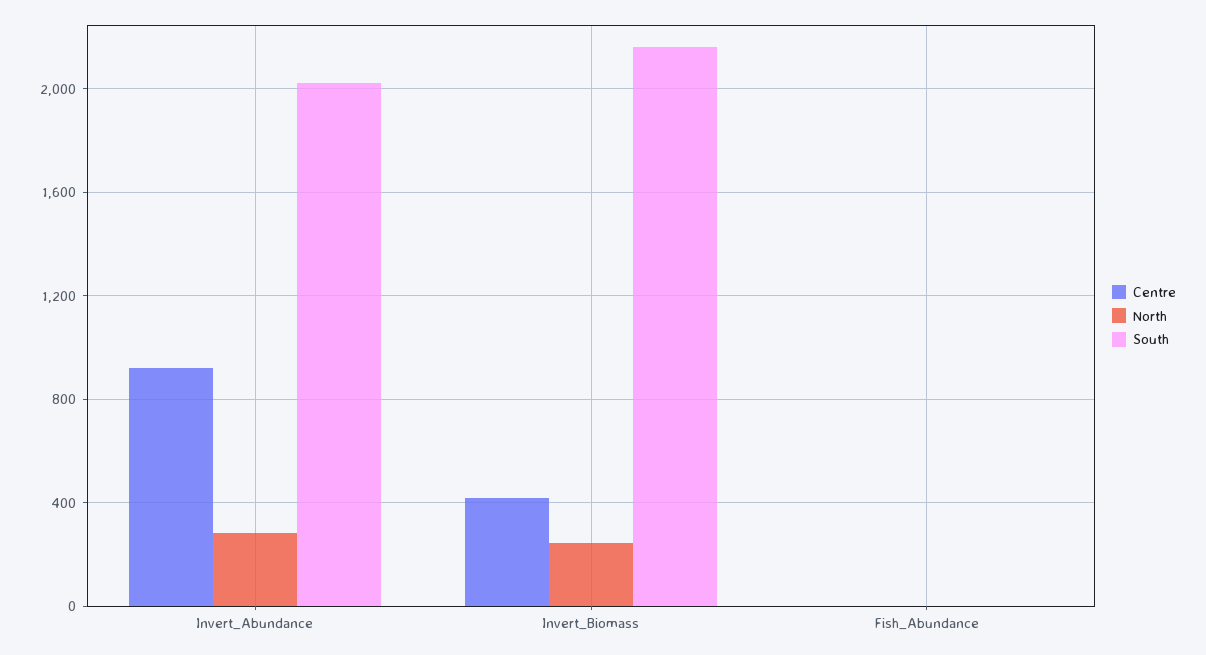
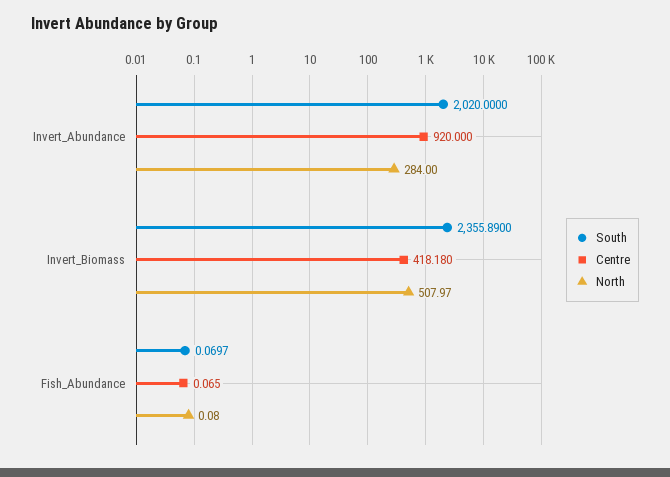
  {
    "Centre": {
      "Invert_Abundance": 920,
      "Invert_Biomass": 418.18,
      "Fish_Abundance": 0.065
    },
    "North": {
      "Invert_Abundance": 284,
-     "Invert_Biomass": 250,
+     "Invert_Biomass": 507.97,
      "Fish_Abundance": 0.08
    },
    "South": {
      "Invert_Abundance": 2020,
-     "Invert_Biomass": 2150,
+     "Invert_Biomass": 2355.89,
      "Fish_Abundance": 0.0697
    }
  }

